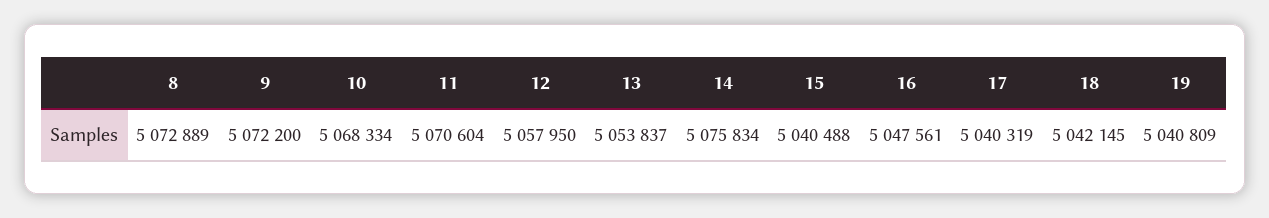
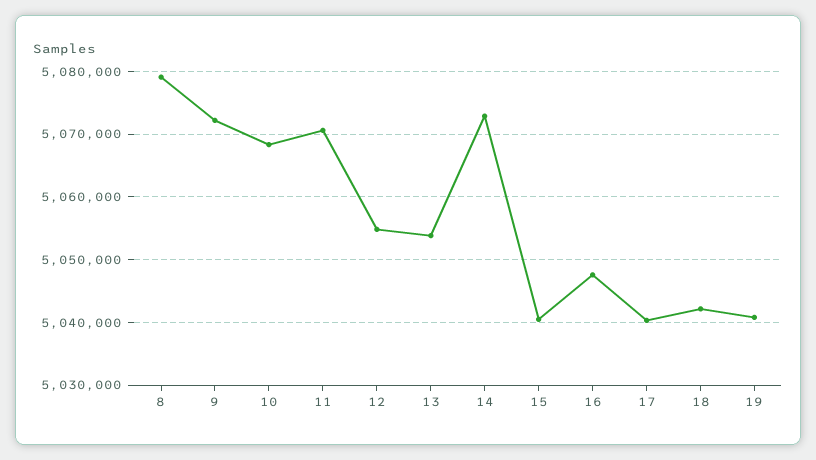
  {
-   "8": 5072889,
+   "8": 5079000,
    "9": 5072200,
    "10": 5068334,
    "11": 5070604,
-   "12": 5057950,
+   "12": 5055000,
    "13": 5053837,
-   "14": 5075834,
+   "14": 5073000,
    "15": 5040488,
    "16": 5047561,
    "17": 5040319,
    "18": 5042145,
    "19": 5040809
  }

